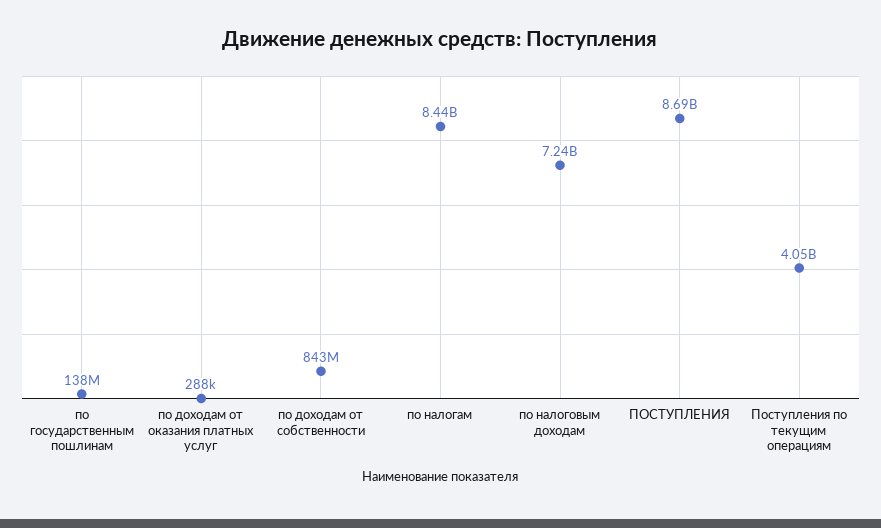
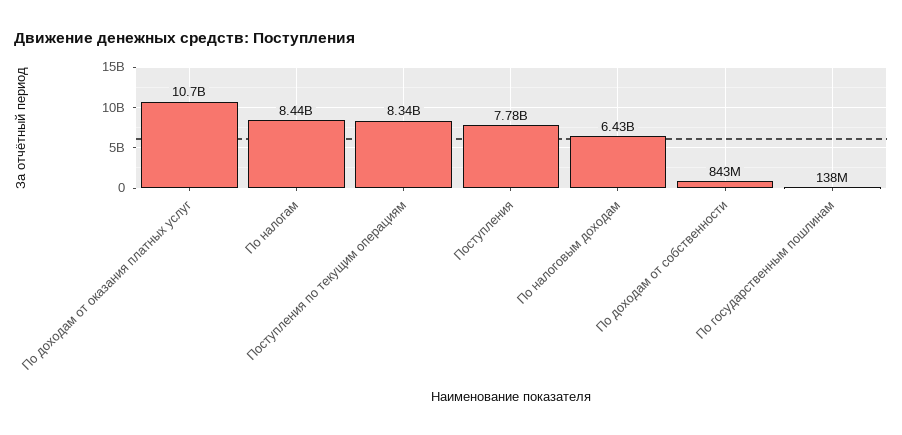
  {
    "по государственным пошлинам": 138000000,
-   "по доходам от оказания платных услуг": 288000,
+   "по доходам от оказания платных услуг": 10700000000,
    "по доходам от собственности": 843000000,
    "по налогам": 8440000000,
-   "по налоговым доходам": 7240000000,
+   "по налоговым доходам": 6430000000,
-   "ПОСТУПЛЕНИЯ": 8690000000,
+   "ПОСТУПЛЕНИЯ": 7780000000,
-   "Поступления по текущим операциям": 4050000000
+   "Поступления по текущим операциям": 8340000000
  }

